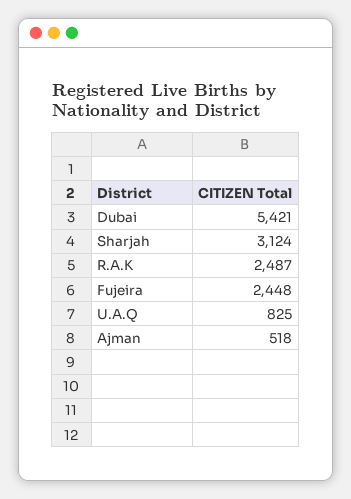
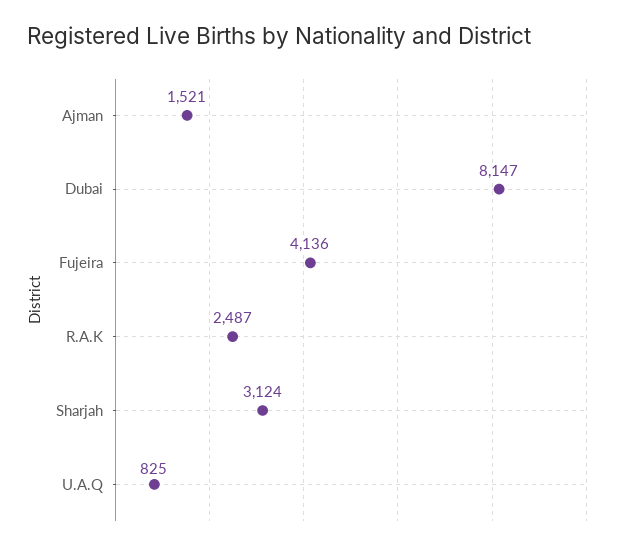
  {
-   "Dubai": 5421,
+   "Dubai": 8147,
    "Sharjah": 3124,
    "R.A.K": 2487,
-   "Fujeira": 2448,
+   "Fujeira": 4136,
    "U.A.Q": 825,
-   "Ajman": 518
+   "Ajman": 1521
  }

